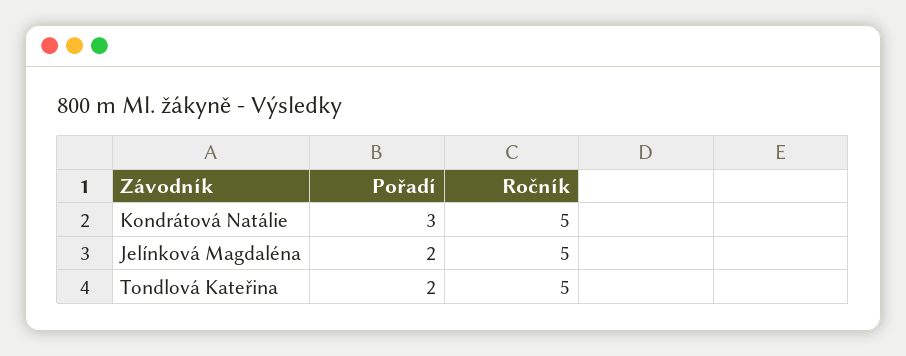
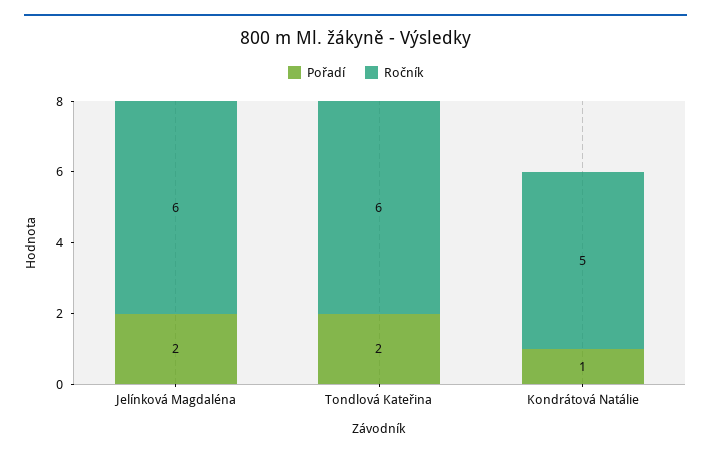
  {
    "Pořadí": {
-     "Kondrátová Natálie": 3,
+     "Kondrátová Natálie": 1,
      "Jelínková Magdaléna": 2,
      "Tondlová Kateřina": 2
    },
    "Ročník": {
      "Kondrátová Natálie": 5,
-     "Jelínková Magdaléna": 5,
+     "Jelínková Magdaléna": 6,
-     "Tondlová Kateřina": 5
+     "Tondlová Kateřina": 6
    }
  }

